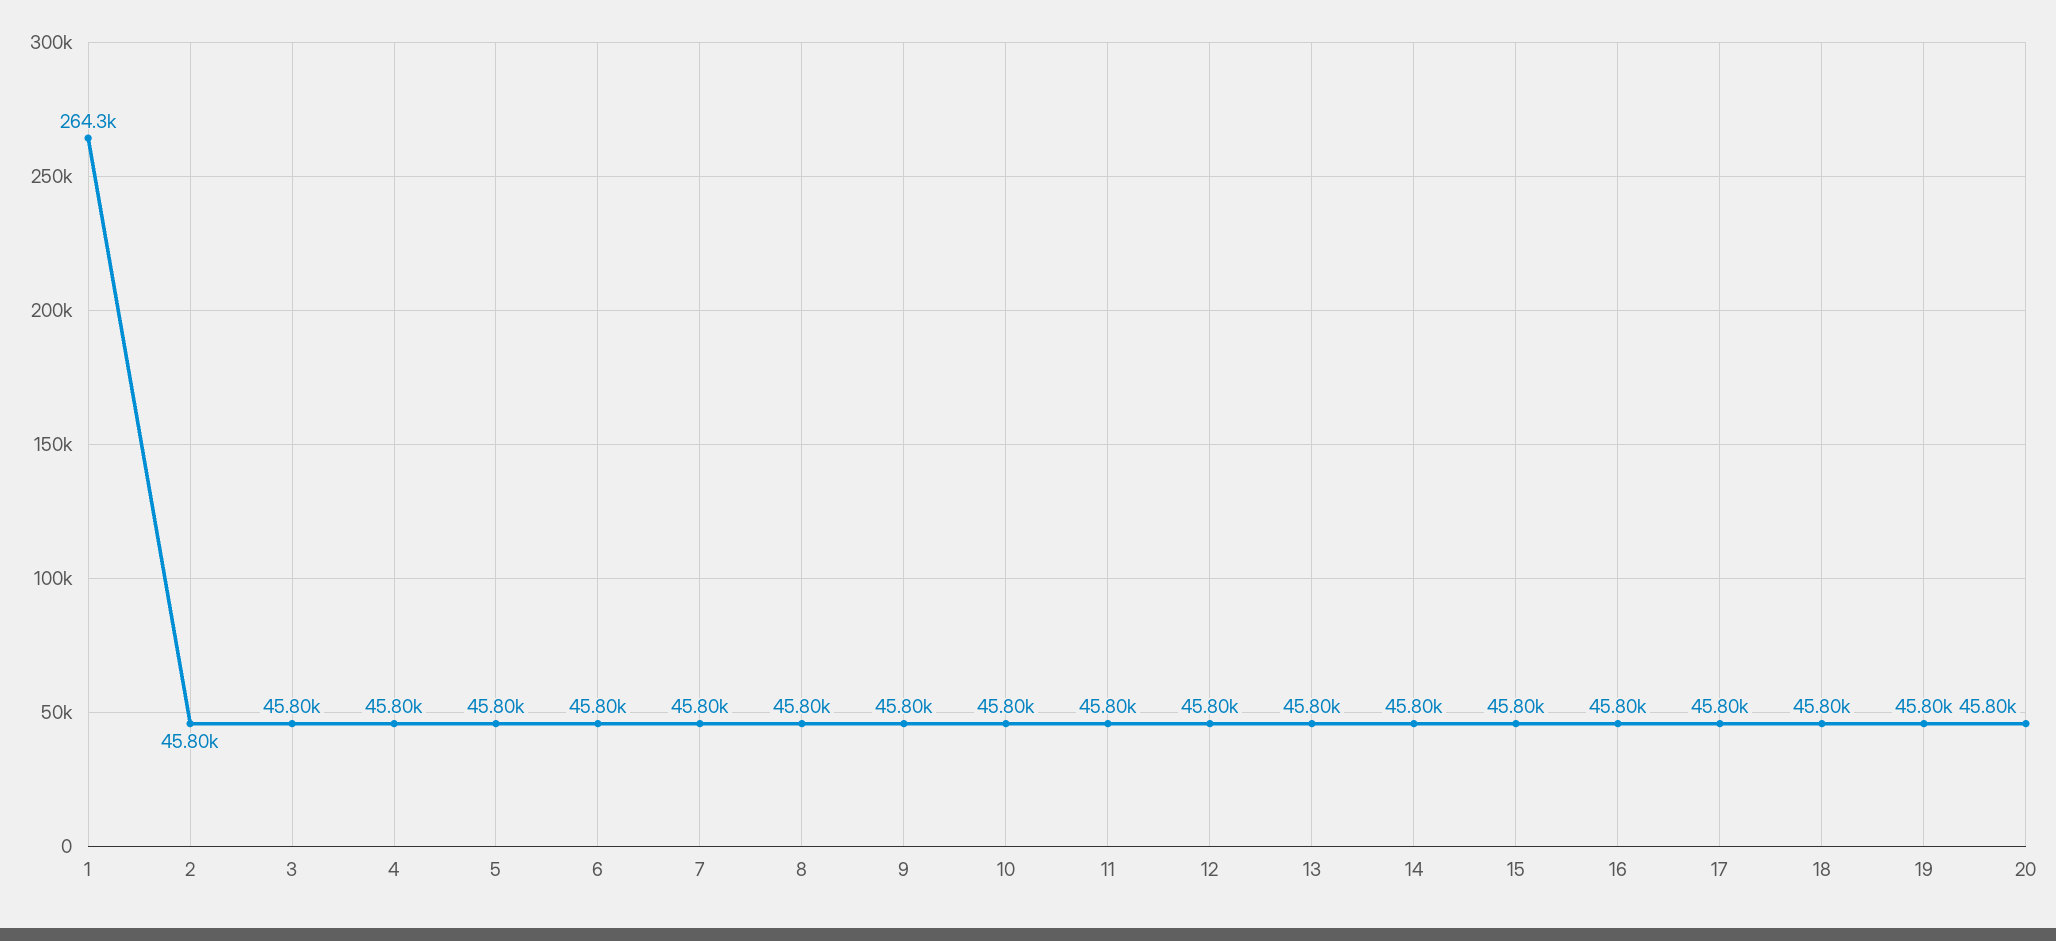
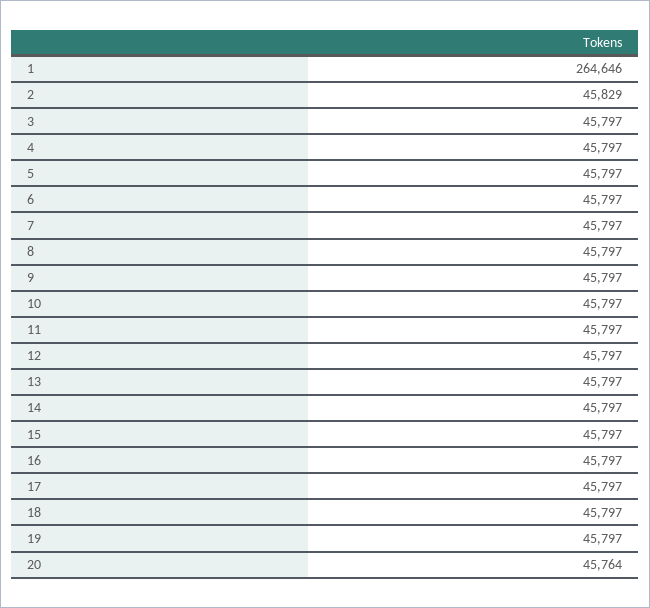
  {
-   "1": 264300,
+   "1": 264646,
-   "2": 45800,
+   "2": 45829,
    "3": 45797,
    "4": 45797,
    "5": 45797,
    "6": 45797,
    "7": 45797,
    "8": 45797,
    "9": 45797,
    "10": 45797,
    "11": 45797,
    "12": 45797,
    "13": 45797,
    "14": 45797,
    "15": 45797,
    "16": 45797,
    "17": 45797,
    "18": 45797,
    "19": 45797,
-   "20": 45800
+   "20": 45764
  }

